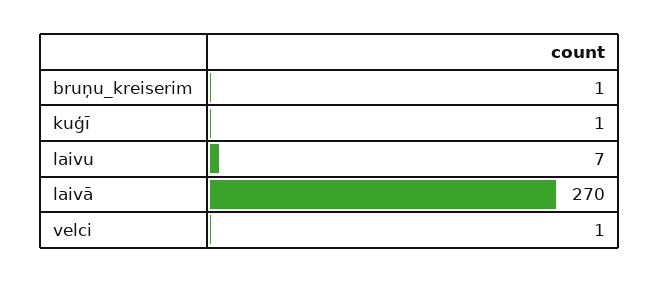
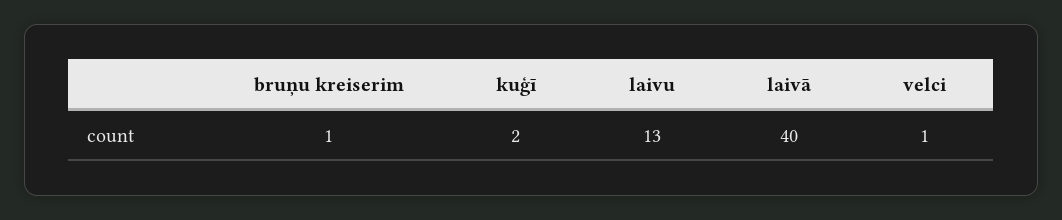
  {
    "bruņu_kreiserim": 1,
-   "kuģī": 1,
+   "kuģī": 2,
-   "laivu": 7,
+   "laivu": 13,
-   "laivā": 270,
+   "laivā": 40,
    "velci": 1
  }

